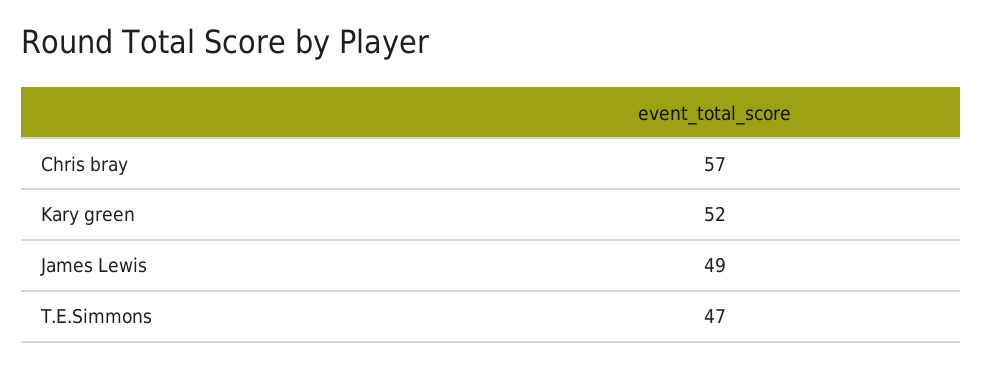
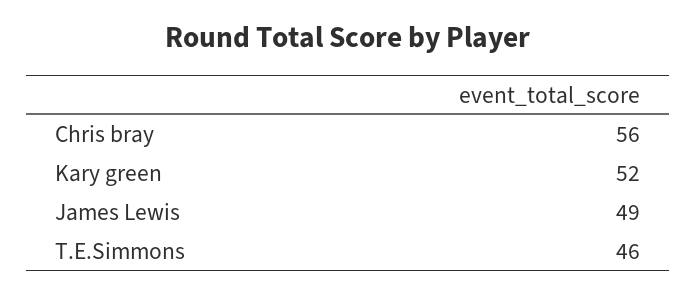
  {
-   "Chris bray": 57,
+   "Chris bray": 56,
    "Kary green": 52,
    "James Lewis": 49,
-   "T.E.Simmons": 47
+   "T.E.Simmons": 46
  }

